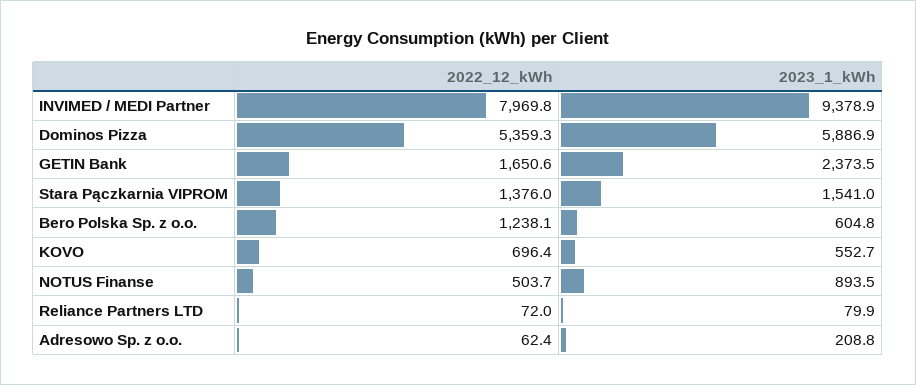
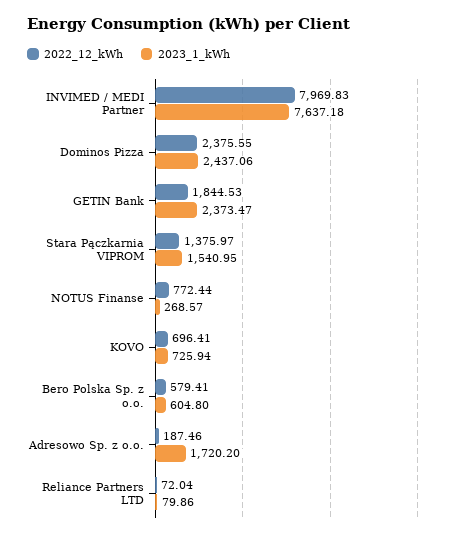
  {
    "2022_12_kWh": {
      "INVIMED / MEDI Partner": 7969.83,
-     "Dominos Pizza": 5359.3,
+     "Dominos Pizza": 2375.55,
-     "GETIN Bank": 1650.6,
+     "GETIN Bank": 1844.53,
      "Stara Pączkarnia VIPROM": 1375.97,
-     "Bero Polska Sp. z o.o.": 1238.1,
+     "Bero Polska Sp. z o.o.": 579.41,
      "KOVO": 696.41,
-     "NOTUS Finanse": 503.7,
+     "NOTUS Finanse": 772.44,
      "Reliance Partners LTD": 72.04,
-     "Adresowo Sp. z o.o.": 62.4
+     "Adresowo Sp. z o.o.": 187.46
    },
    "2023_1_kWh": {
-     "INVIMED / MEDI Partner": 9378.9,
+     "INVIMED / MEDI Partner": 7637.18,
-     "Dominos Pizza": 5886.9,
+     "Dominos Pizza": 2437.06,
      "GETIN Bank": 2373.47,
      "Stara Pączkarnia VIPROM": 1540.95,
      "Bero Polska Sp. z o.o.": 604.8,
-     "KOVO": 552.7,
+     "KOVO": 725.94,
-     "NOTUS Finanse": 893.5,
+     "NOTUS Finanse": 268.57,
      "Reliance Partners LTD": 79.86,
-     "Adresowo Sp. z o.o.": 208.8
+     "Adresowo Sp. z o.o.": 1720.2
    }
  }

